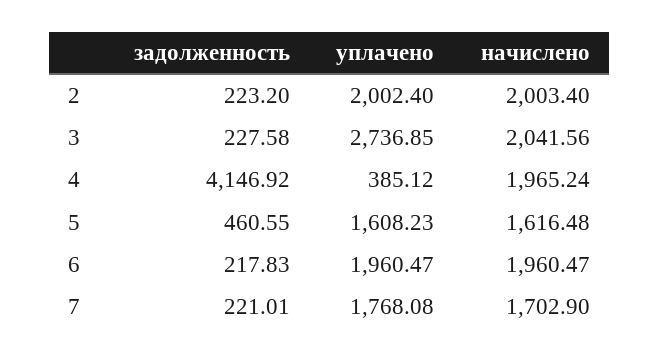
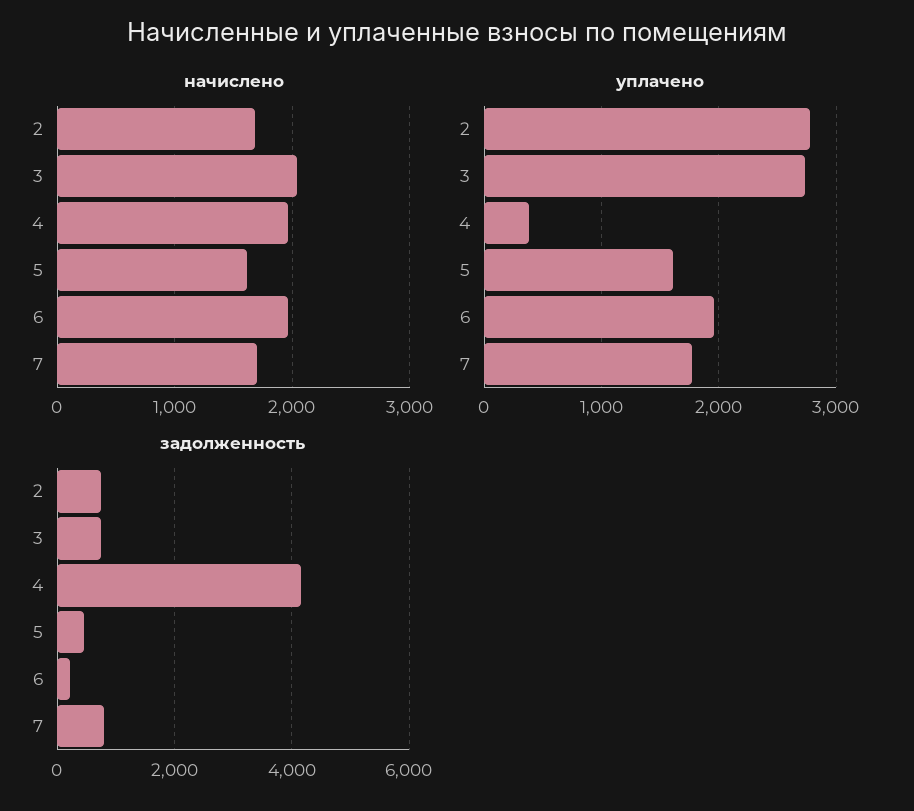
  {
    "задолженность": {
-     "2": 223.2,
+     "2": 800,
-     "3": 227.58,
+     "3": 800,
      "4": 4146.92,
      "5": 460.55,
      "6": 217.83,
-     "7": 221.01
+     "7": 800
    },
    "уплачено": {
-     "2": 2002.4,
+     "2": 2800,
      "3": 2736.85,
      "4": 385.12,
      "5": 1608.23,
      "6": 1960.47,
      "7": 1768.08
    },
    "начислено": {
-     "2": 2003.4,
+     "2": 1700,
      "3": 2041.56,
      "4": 1965.24,
      "5": 1616.48,
      "6": 1960.47,
      "7": 1702.9
    }
  }

